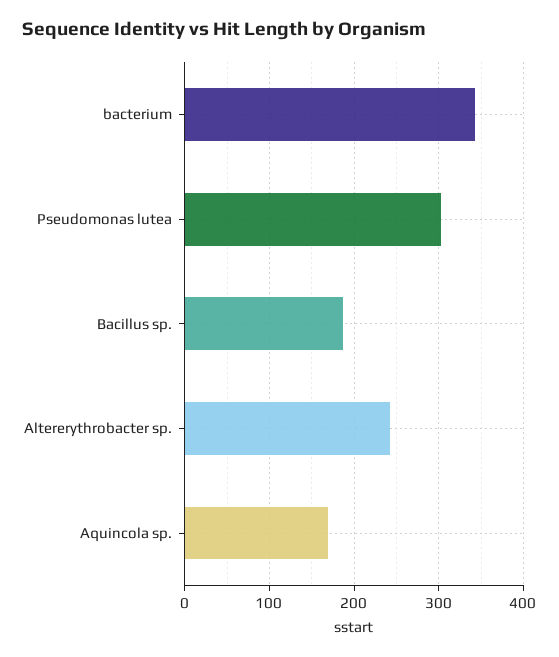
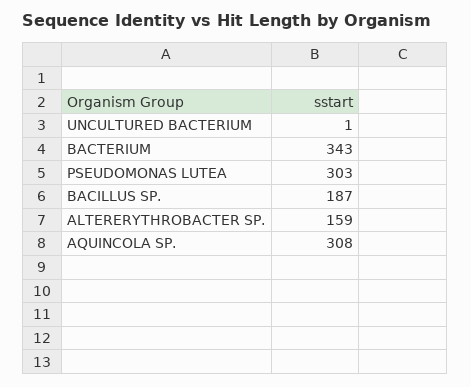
  {
    "bacterium": 343,
    "Pseudomonas lutea": 303,
    "Bacillus sp.": 187,
-   "Altererythrobacter sp.": 240,
+   "Altererythrobacter sp.": 159,
-   "Aquincola sp.": 170
+   "Aquincola sp.": 308,
+   "UNCULTURED BACTERIUM": 1
  }

